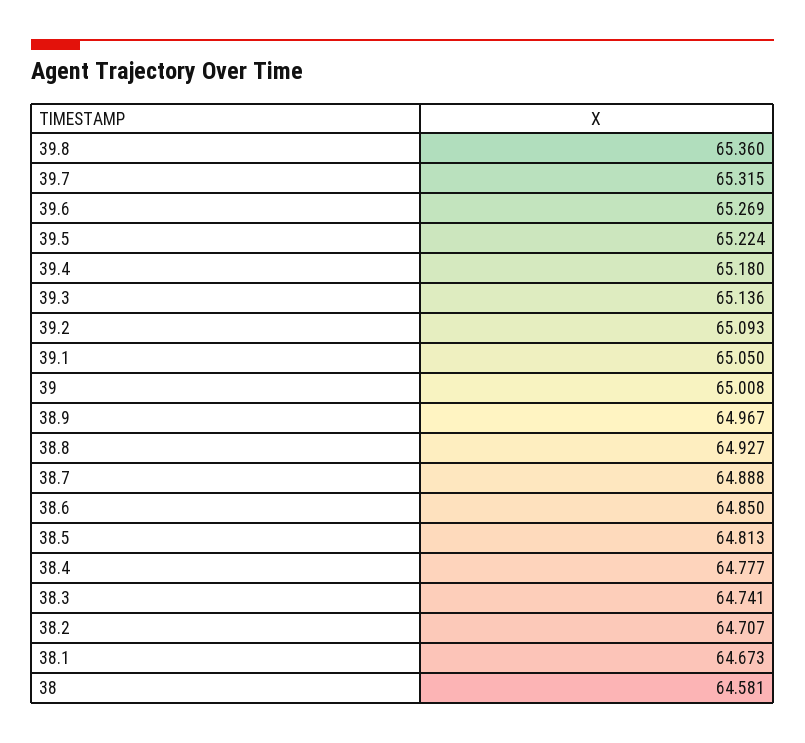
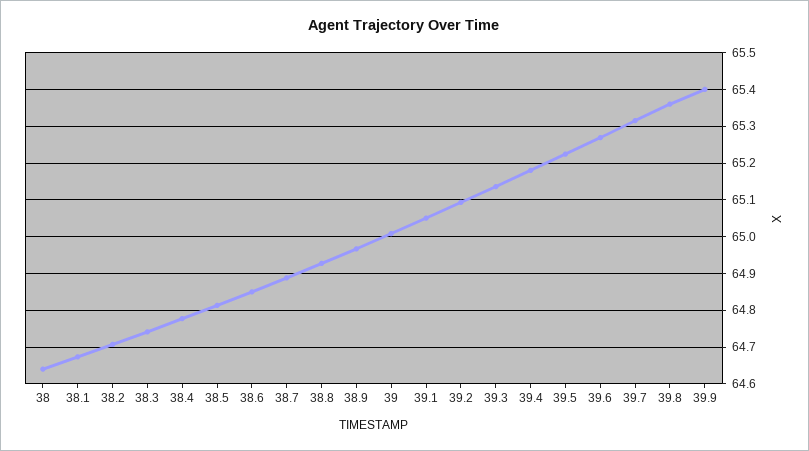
  {
    "39.8": 65.36,
    "39.7": 65.315,
    "39.6": 65.269,
    "39.5": 65.224,
    "39.4": 65.18,
    "39.3": 65.136,
    "39.2": 65.093,
    "39.1": 65.05,
    "39": 65.008,
    "38.9": 64.967,
    "38.8": 64.927,
    "38.7": 64.888,
    "38.6": 64.85,
    "38.5": 64.813,
    "38.4": 64.777,
    "38.3": 64.741,
    "38.2": 64.707,
    "38.1": 64.673,
-   "38": 64.581
+   "38": 64.64,
+   "39.9": 65.4
  }

